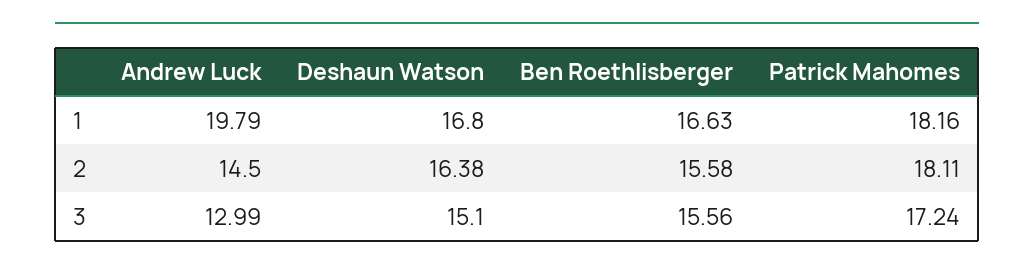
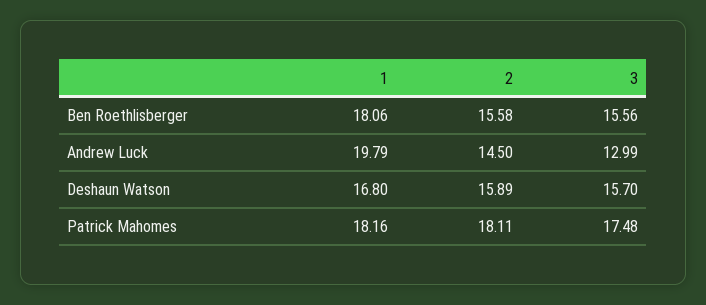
  {
    "Andrew Luck": {
      "1": 19.79,
      "2": 14.5,
      "3": 12.99
    },
    "Deshaun Watson": {
      "1": 16.8,
-     "2": 16.38,
+     "2": 15.89,
-     "3": 15.1
+     "3": 15.7
    },
    "Ben Roethlisberger": {
-     "1": 16.63,
+     "1": 18.06,
      "2": 15.58,
      "3": 15.56
    },
    "Patrick Mahomes": {
      "1": 18.16,
      "2": 18.11,
-     "3": 17.24
+     "3": 17.48
    }
  }

